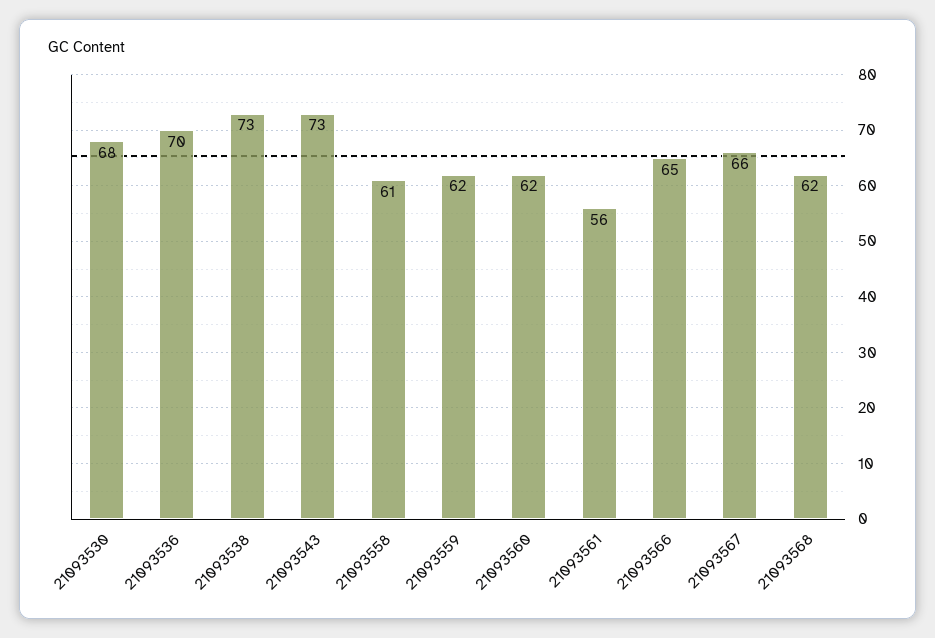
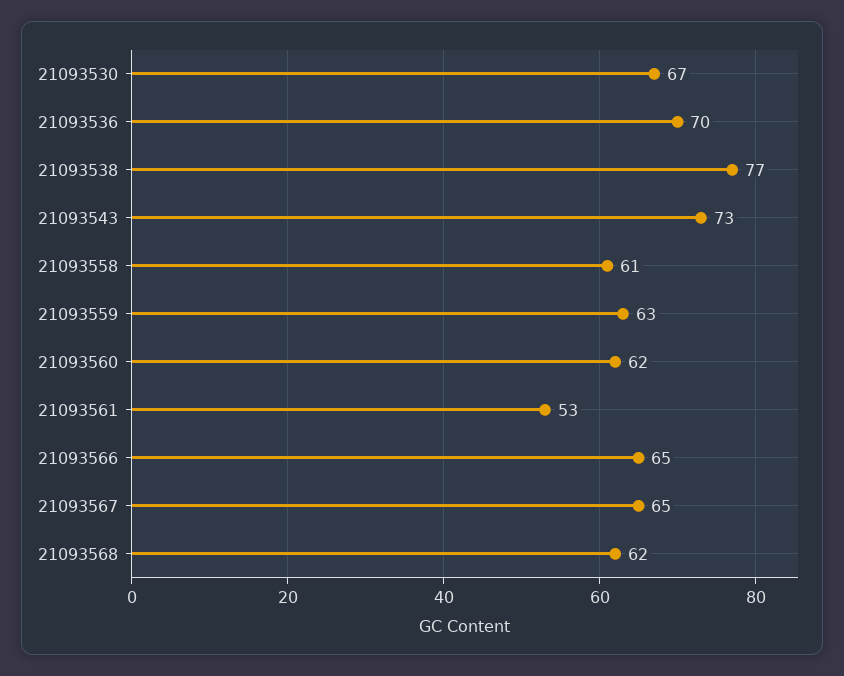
  {
-   "21093530": 68,
+   "21093530": 67,
    "21093536": 70,
-   "21093538": 73,
+   "21093538": 77,
    "21093543": 73,
    "21093558": 61,
-   "21093559": 62,
+   "21093559": 63,
    "21093560": 62,
-   "21093561": 56,
+   "21093561": 53,
    "21093566": 65,
-   "21093567": 66,
+   "21093567": 65,
    "21093568": 62
  }

